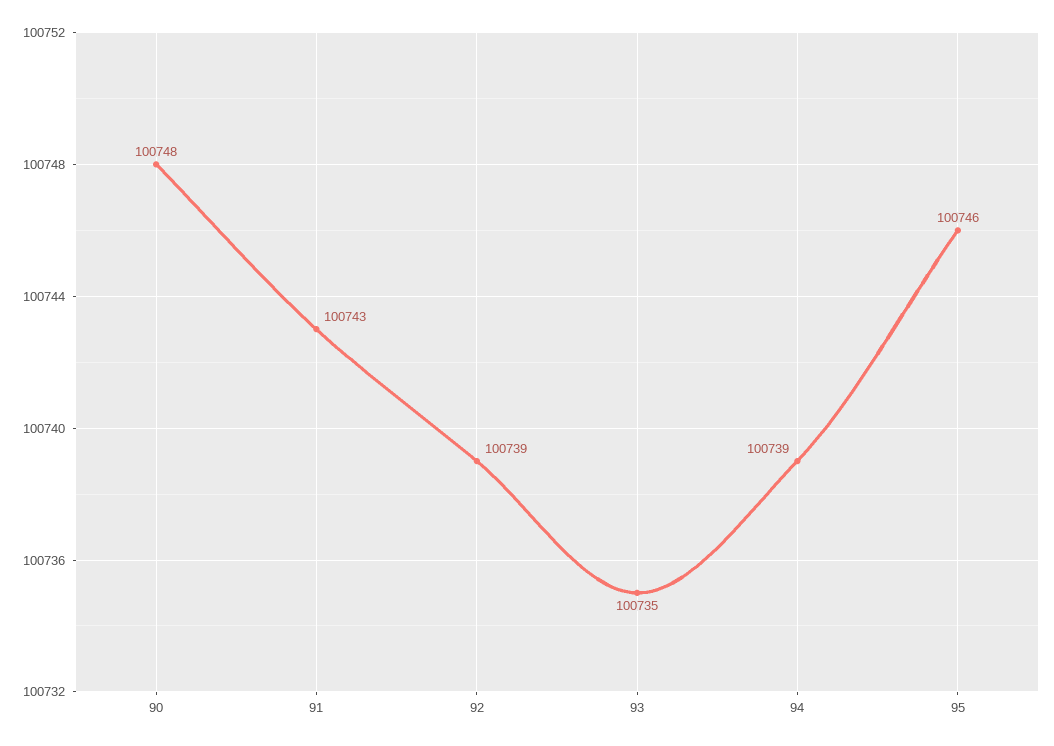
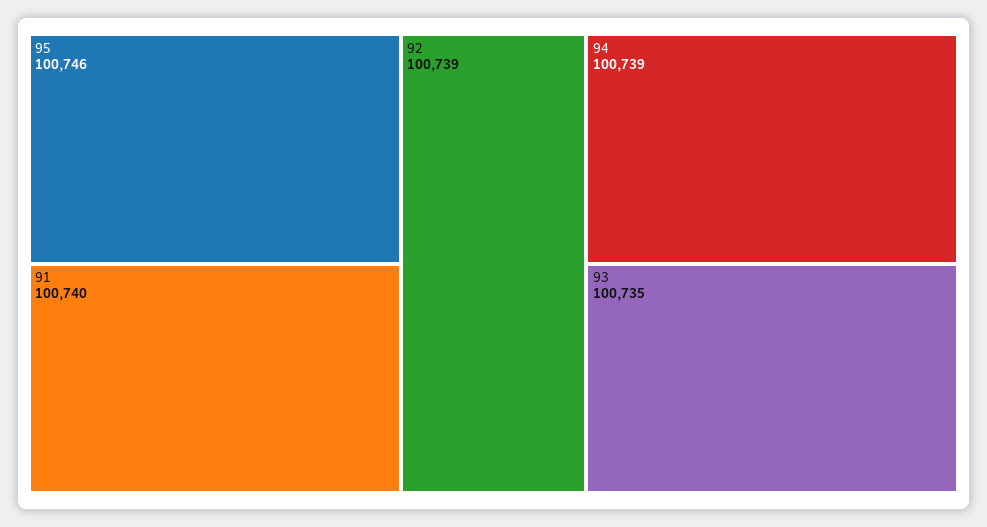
  {
-   "90": 100748,
-   "91": 100743,
+   "91": 100740,
    "92": 100739,
    "93": 100735,
    "94": 100739,
    "95": 100746
  }

